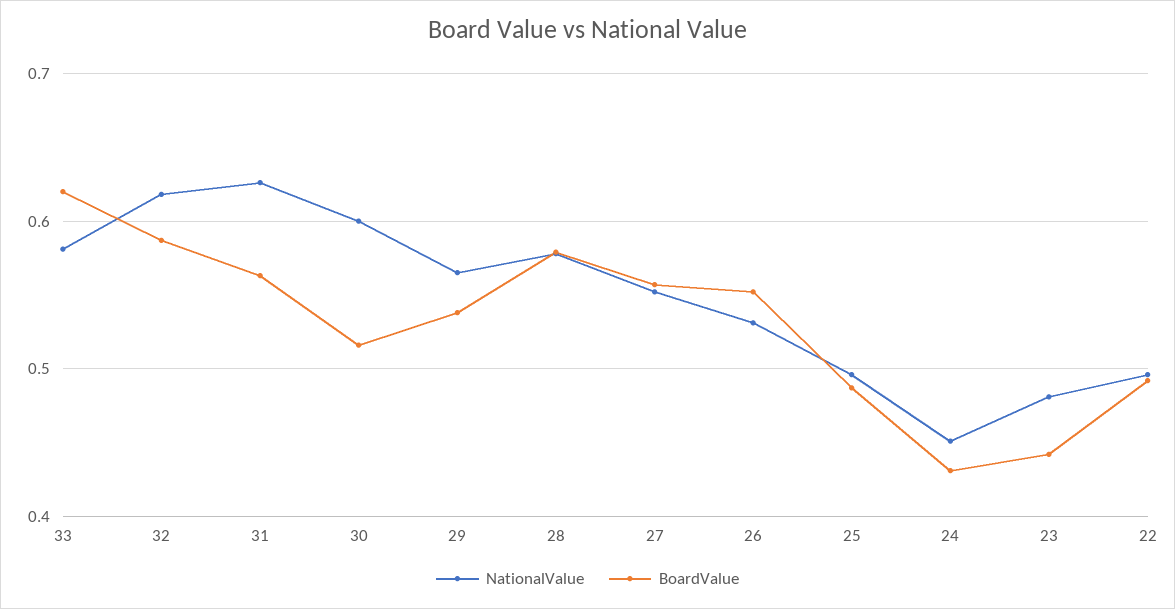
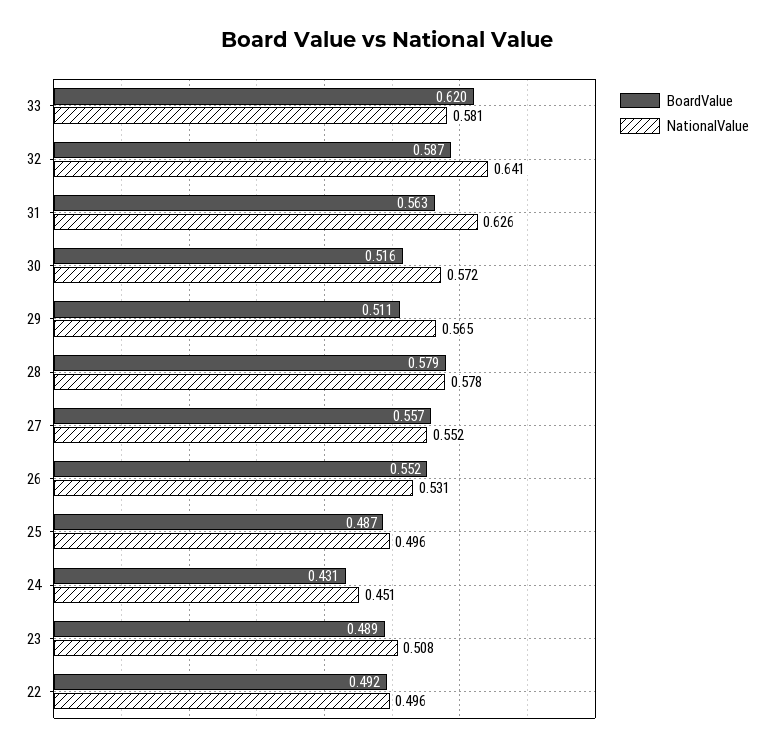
  {
    "NationalValue": {
      "33": 0.581,
-     "32": 0.62,
+     "32": 0.641,
      "31": 0.626,
-     "30": 0.6,
+     "30": 0.572,
      "29": 0.565,
      "28": 0.578,
      "27": 0.552,
      "26": 0.531,
      "25": 0.496,
      "24": 0.451,
-     "23": 0.48,
+     "23": 0.508,
      "22": 0.496
    },
    "BoardValue": {
      "33": 0.62,
      "32": 0.587,
      "31": 0.563,
      "30": 0.516,
-     "29": 0.54,
+     "29": 0.511,
      "28": 0.579,
      "27": 0.557,
      "26": 0.552,
      "25": 0.487,
      "24": 0.431,
-     "23": 0.44,
+     "23": 0.489,
      "22": 0.492
    }
  }

